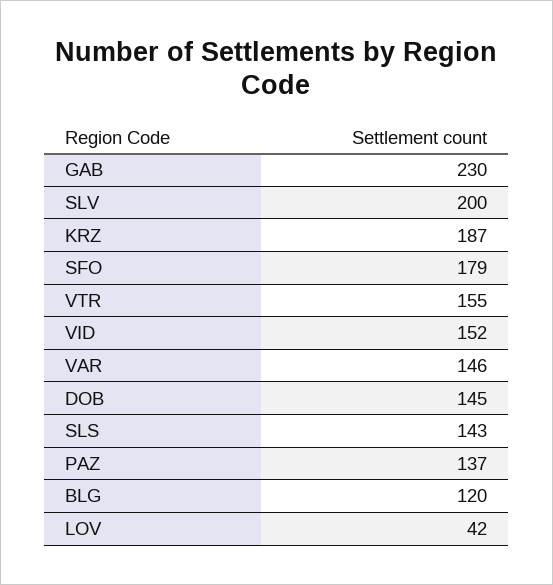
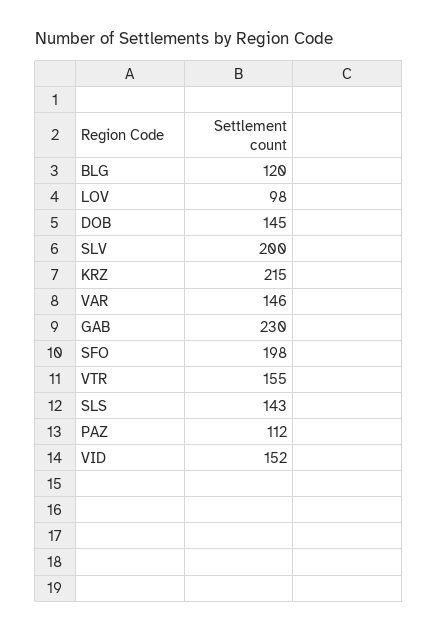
  {
    "GAB": 230,
    "SLV": 200,
-   "KRZ": 187,
+   "KRZ": 215,
-   "SFO": 179,
+   "SFO": 198,
    "VTR": 155,
    "VID": 152,
    "VAR": 146,
    "DOB": 145,
    "SLS": 143,
-   "PAZ": 137,
+   "PAZ": 112,
    "BLG": 120,
-   "LOV": 42
+   "LOV": 98
  }

